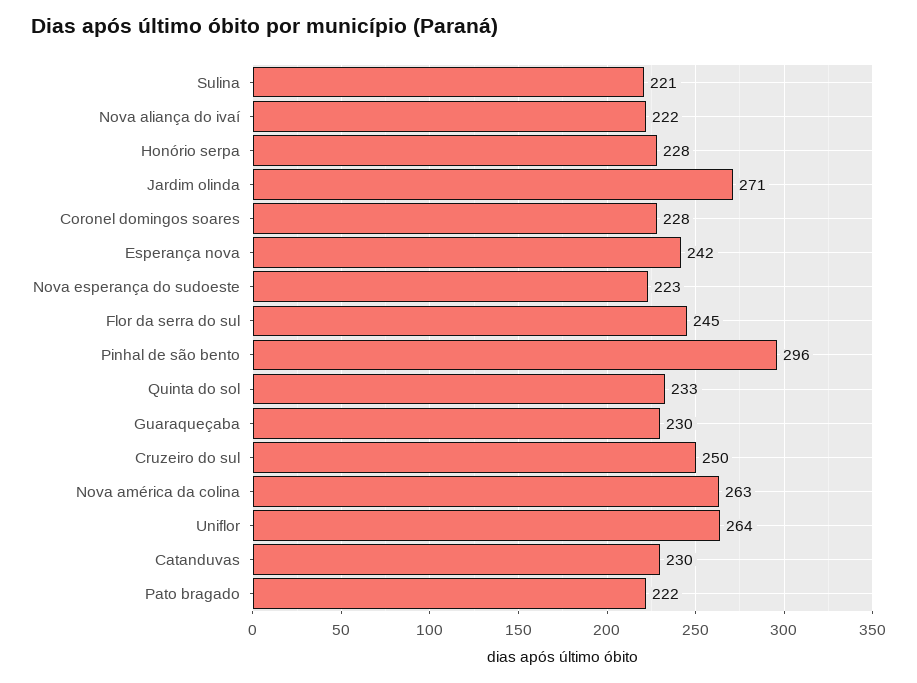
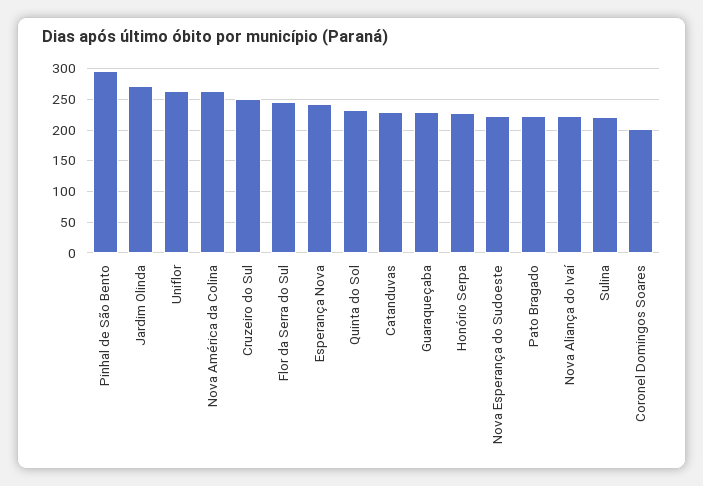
  {
    "Sulina": 221,
    "Nova aliança do ivaí": 222,
    "Honório serpa": 228,
    "Jardim olinda": 271,
-   "Coronel domingos soares": 228,
+   "Coronel domingos soares": 200,
    "Esperança nova": 242,
    "Nova esperança do sudoeste": 223,
    "Flor da serra do sul": 245,
    "Pinhal de são bento": 296,
    "Quinta do sol": 233,
    "Guaraqueçaba": 230,
    "Cruzeiro do sul": 250,
    "Nova américa da colina": 263,
    "Uniflor": 264,
    "Catanduvas": 230,
    "Pato bragado": 222
  }

